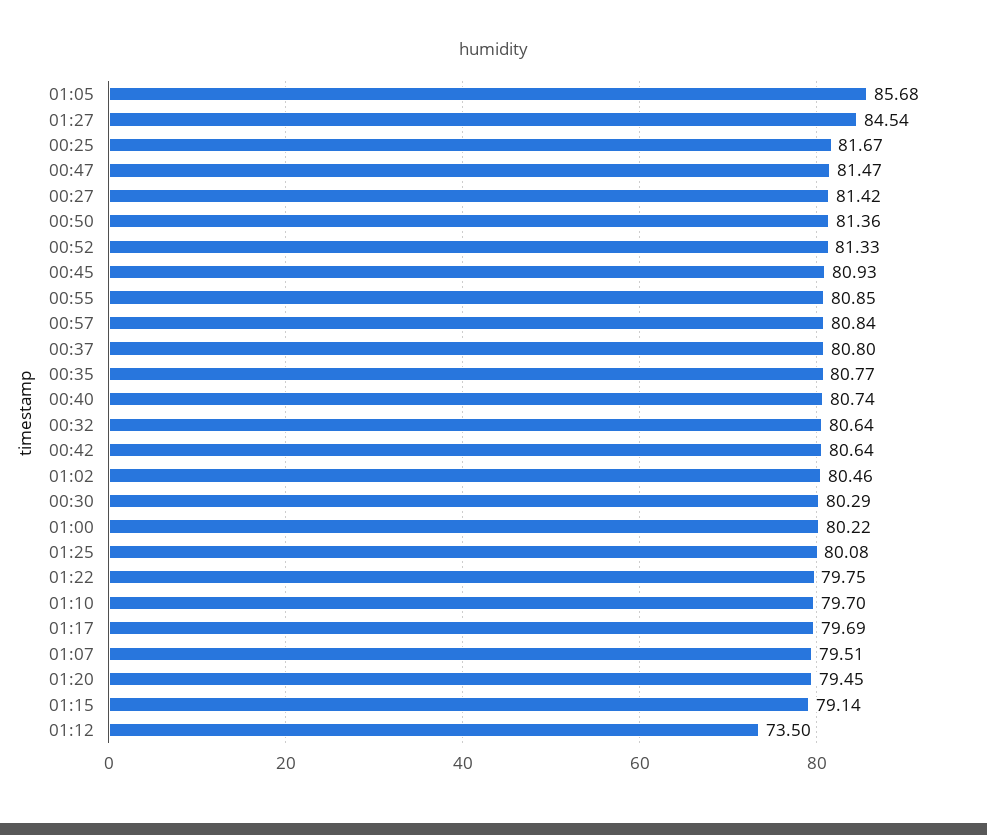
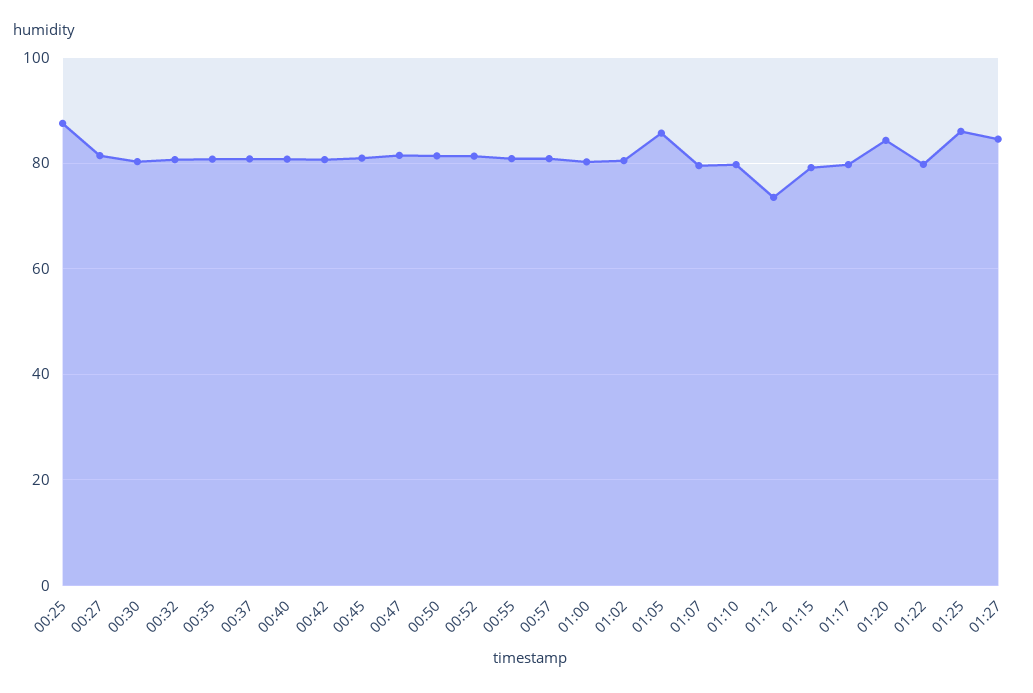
  {
    "01:05": 85.68,
    "01:27": 84.54,
-   "00:25": 81.67,
+   "00:25": 88,
    "00:47": 81.47,
    "00:27": 81.42,
    "00:50": 81.36,
    "00:52": 81.33,
    "00:45": 80.93,
    "00:55": 80.85,
    "00:57": 80.84,
    "00:37": 80.8,
    "00:35": 80.77,
    "00:40": 80.74,
    "00:32": 80.64,
    "00:42": 80.64,
    "01:02": 80.46,
    "00:30": 80.29,
    "01:00": 80.22,
-   "01:25": 80.08,
+   "01:25": 86,
    "01:22": 79.75,
    "01:10": 79.7,
    "01:17": 79.69,
    "01:07": 79.51,
-   "01:20": 79.45,
+   "01:20": 84,
    "01:15": 79.14,
    "01:12": 73.5
  }

